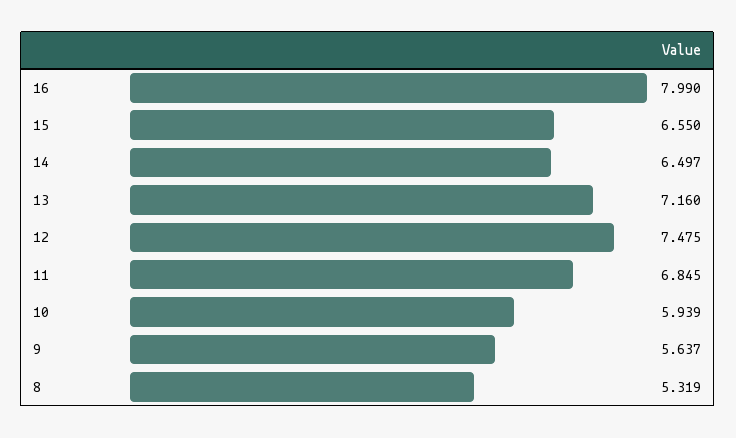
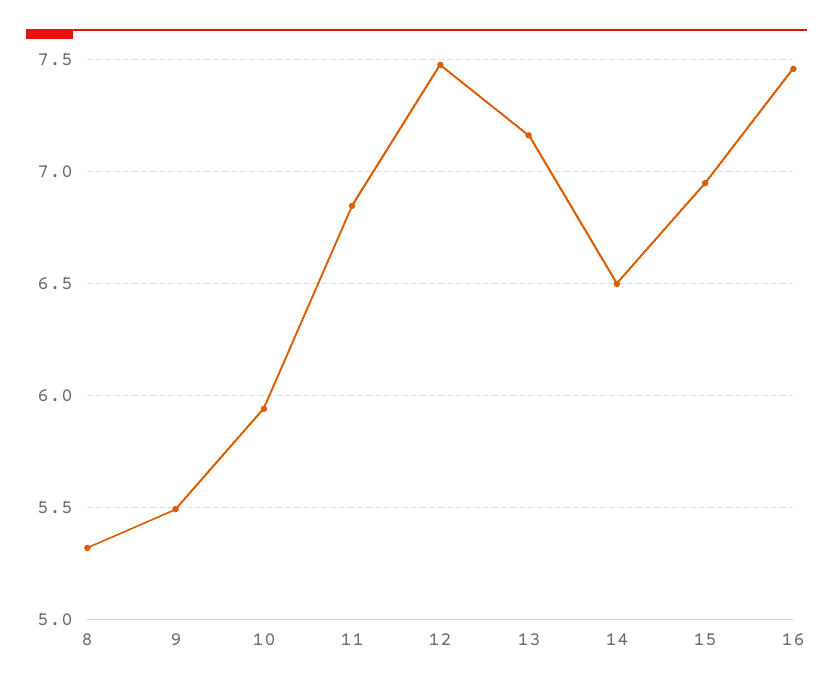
  {
-   "16": 7.99,
+   "16": 7.45,
-   "15": 6.55,
+   "15": 6.95,
    "14": 6.497,
    "13": 7.16,
    "12": 7.475,
    "11": 6.845,
    "10": 5.939,
-   "9": 5.637,
+   "9": 5.5,
    "8": 5.319
  }

